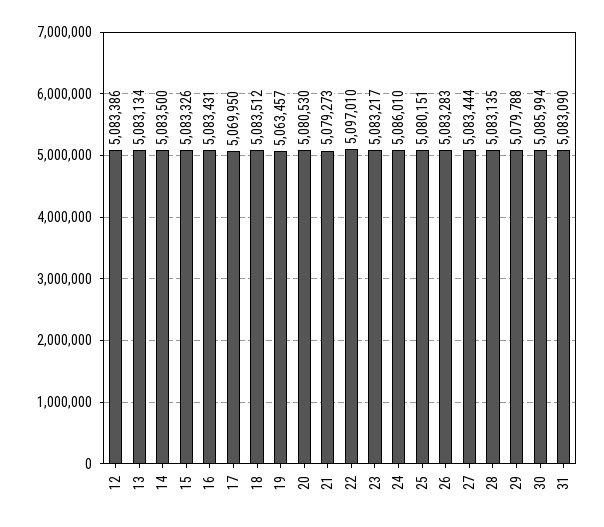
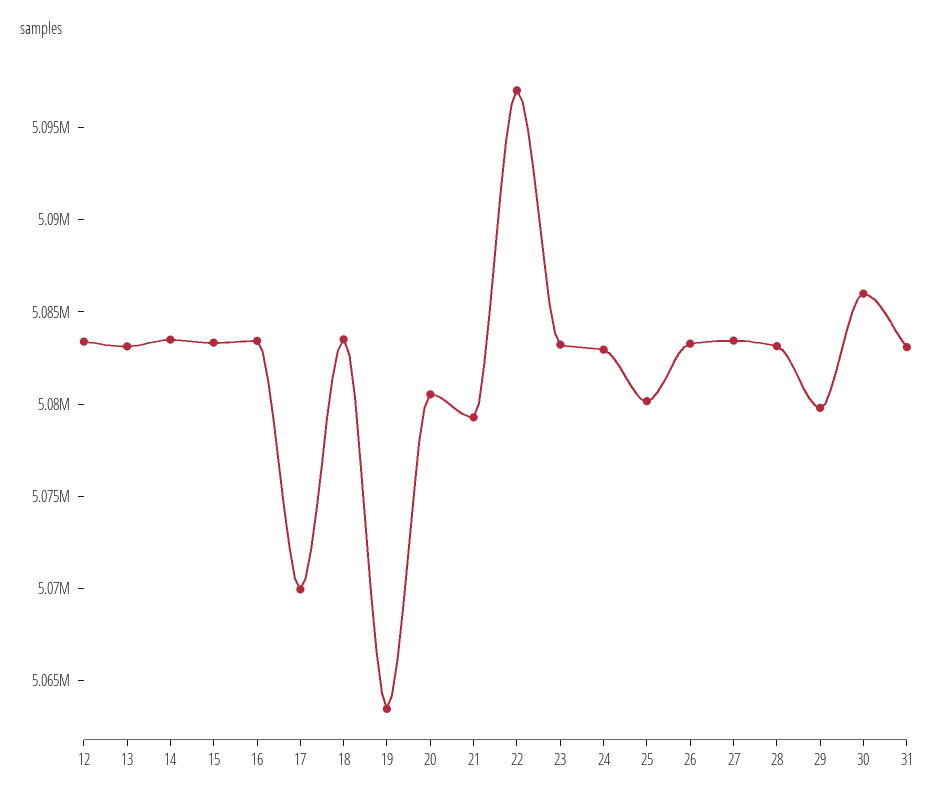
  {
    "12": 5083386,
    "13": 5083134,
    "14": 5083500,
    "15": 5083326,
    "16": 5083431,
    "17": 5069950,
    "18": 5083512,
    "19": 5063457,
    "20": 5080530,
    "21": 5079273,
    "22": 5097010,
    "23": 5083217,
-   "24": 5086010,
+   "24": 5083000,
    "25": 5080151,
    "26": 5083283,
    "27": 5083444,
    "28": 5083135,
    "29": 5079788,
    "30": 5085994,
    "31": 5083090
  }

